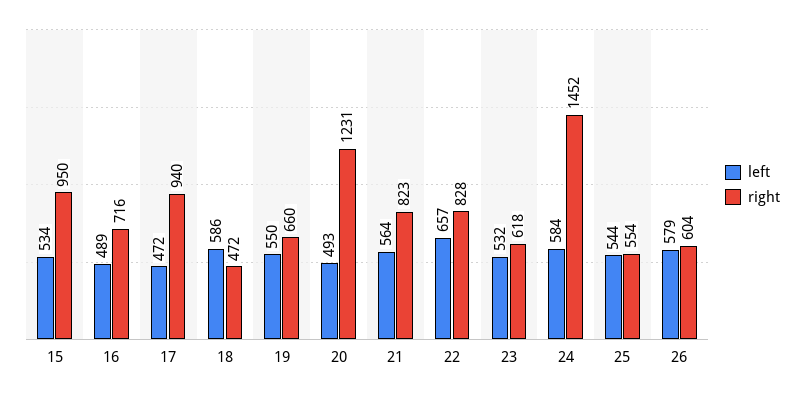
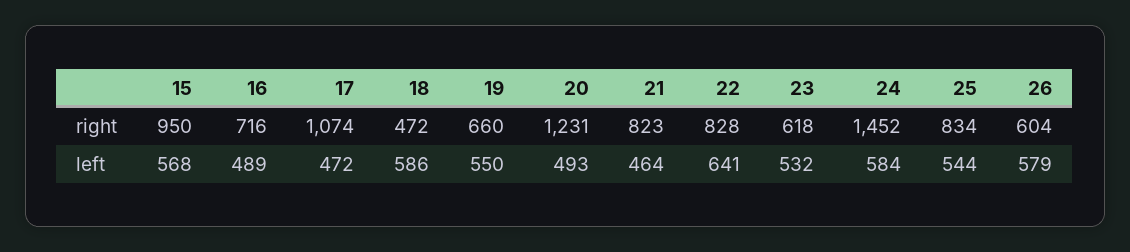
  {
    "left": {
-     "15": 534,
+     "15": 568,
      "16": 489,
      "17": 472,
      "18": 586,
      "19": 550,
      "20": 493,
-     "21": 564,
+     "21": 464,
-     "22": 657,
+     "22": 641,
      "23": 532,
      "24": 584,
      "25": 544,
      "26": 579
    },
    "right": {
      "15": 950,
      "16": 716,
-     "17": 940,
+     "17": 1074,
      "18": 472,
      "19": 660,
      "20": 1231,
      "21": 823,
      "22": 828,
      "23": 618,
      "24": 1452,
-     "25": 554,
+     "25": 834,
      "26": 604
    }
  }

